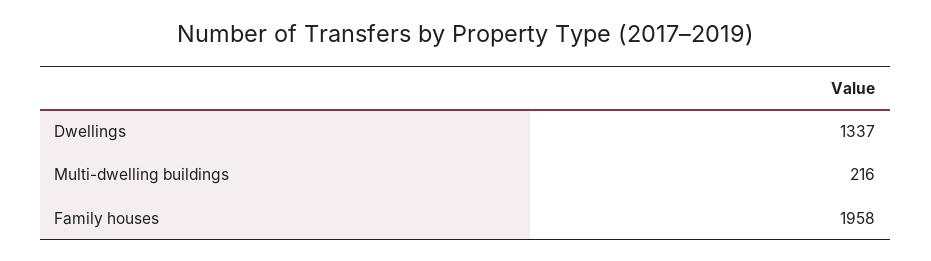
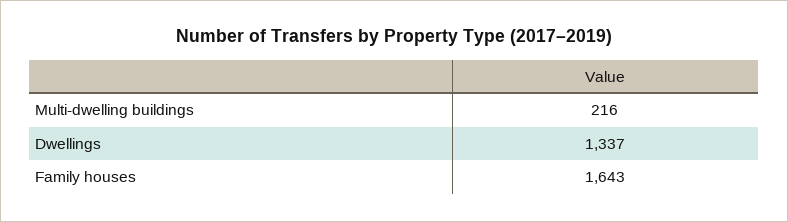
  {
    "Dwellings": 1337,
    "Multi-dwelling buildings": 216,
-   "Family houses": 1958
+   "Family houses": 1643
  }

